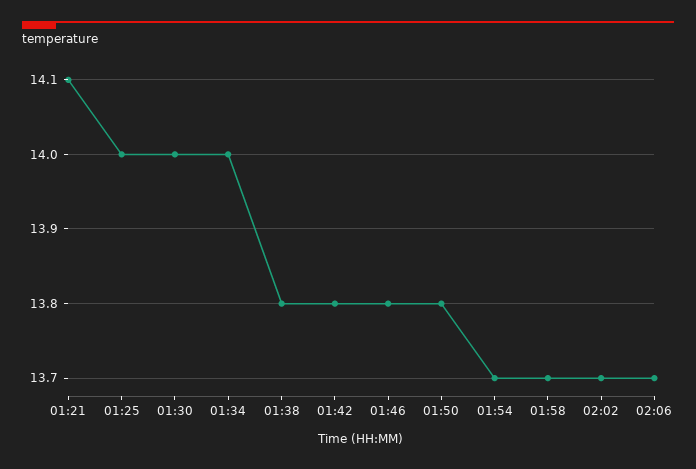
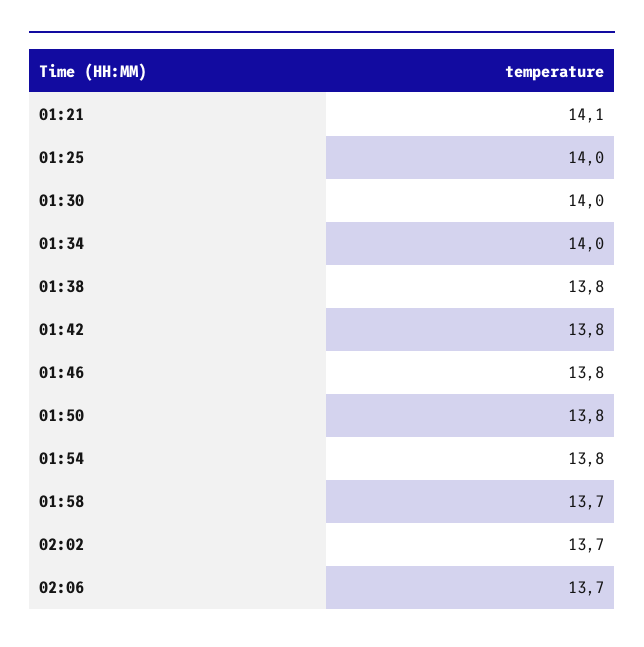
  {
    "01:21": 14.1,
    "01:25": 14,
    "01:30": 14,
    "01:34": 14,
    "01:38": 13.8,
    "01:42": 13.8,
    "01:46": 13.8,
    "01:50": 13.8,
-   "01:54": 13.7,
+   "01:54": 13.8,
    "01:58": 13.7,
    "02:02": 13.7,
    "02:06": 13.7
  }

